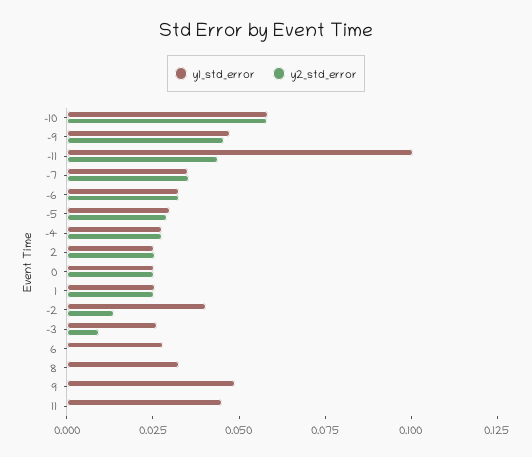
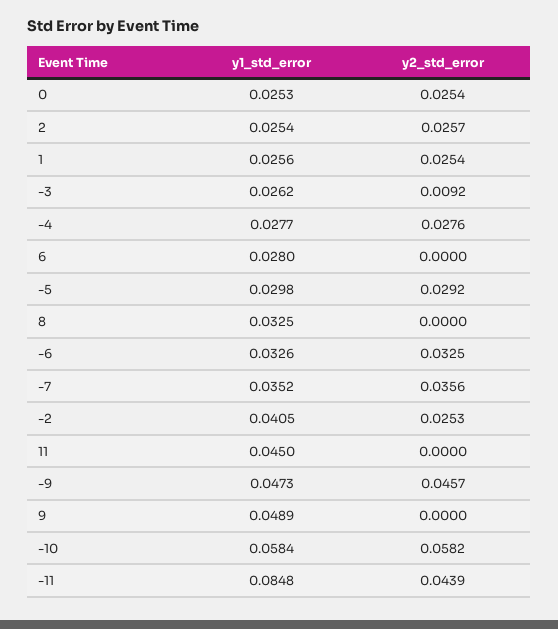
  {
    "y1_std_error": {
      "-10": 0.0584,
      "-9": 0.0473,
-     "-11": 0.1,
+     "-11": 0.0848,
      "-7": 0.0352,
      "-6": 0.0326,
      "-5": 0.0298,
      "-4": 0.0277,
      "2": 0.0254,
      "0": 0.0253,
      "1": 0.0256,
      "-2": 0.0405,
      "-3": 0.0262,
      "6": 0.028,
      "8": 0.0325,
      "9": 0.0489,
      "11": 0.045
    },
    "y2_std_error": {
      "-10": 0.0582,
      "-9": 0.0457,
      "-11": 0.0439,
      "-7": 0.0356,
      "-6": 0.0325,
      "-5": 0.0292,
      "-4": 0.0276,
      "2": 0.0257,
      "0": 0.0254,
      "1": 0.0254,
-     "-2": 0.015,
+     "-2": 0.0253,
      "-3": 0.0092,
      "6": 0,
      "8": 0,
      "9": 0,
      "11": 0
    }
  }

